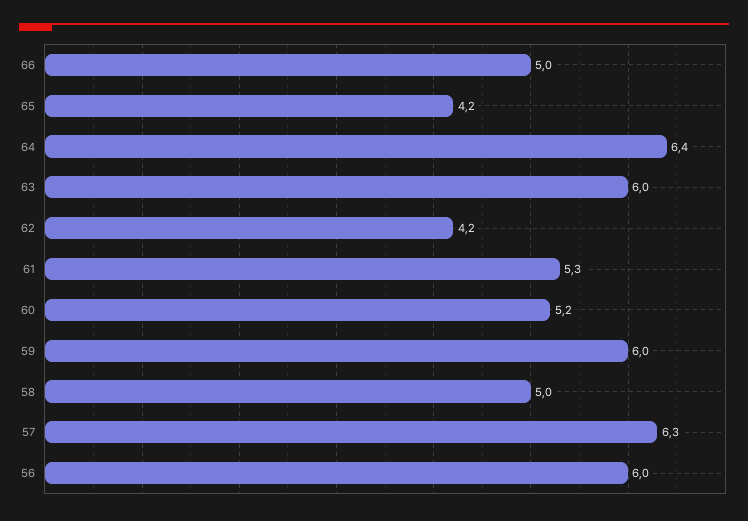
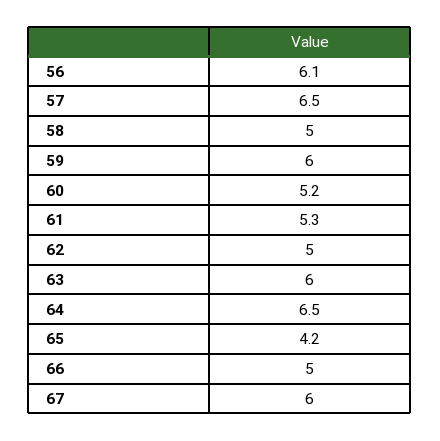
  {
    "66": 5,
    "65": 4.2,
-   "64": 6.4,
+   "64": 6.5,
    "63": 6,
-   "62": 4.2,
+   "62": 5,
    "61": 5.3,
    "60": 5.2,
    "59": 6,
    "58": 5,
-   "57": 6.3,
+   "57": 6.5,
-   "56": 6
+   "56": 6.1,
+   "67": 6
  }

